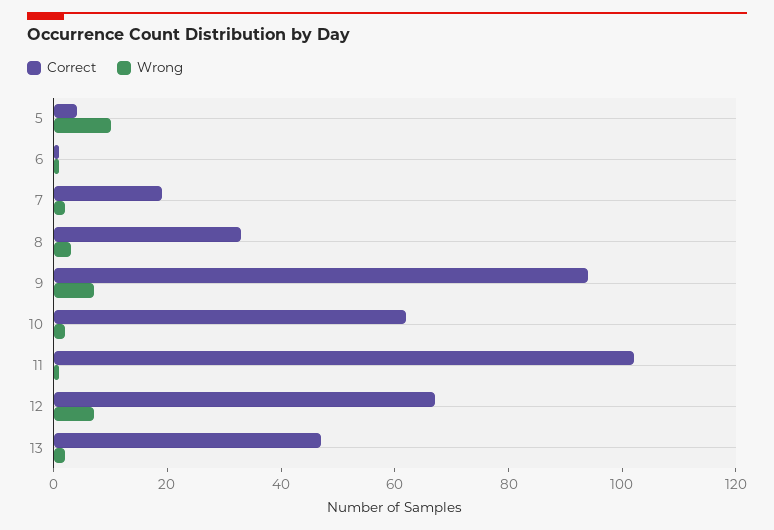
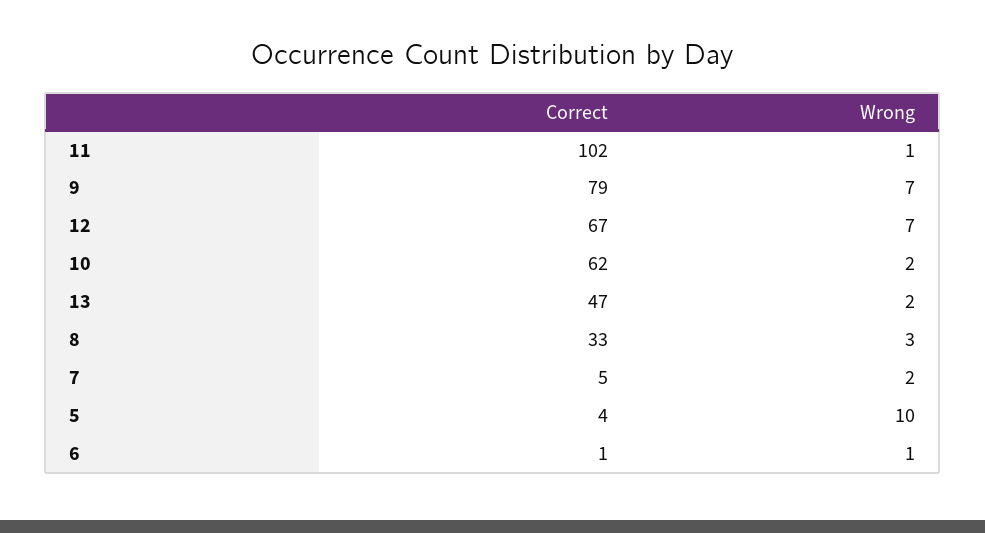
  {
    "Correct": {
      "5": 4,
      "6": 1,
-     "7": 20,
+     "7": 5,
      "8": 33,
-     "9": 95,
+     "9": 79,
      "10": 62,
      "11": 102,
      "12": 67,
      "13": 47
    },
    "Wrong": {
      "5": 10,
      "6": 1,
      "7": 2,
      "8": 3,
      "9": 7,
      "10": 2,
      "11": 1,
      "12": 7,
      "13": 2
    }
  }

